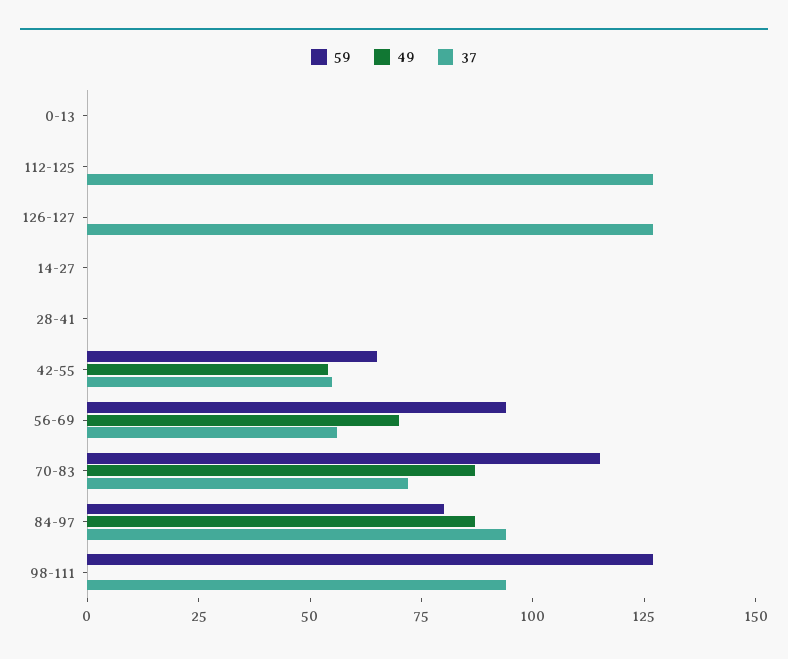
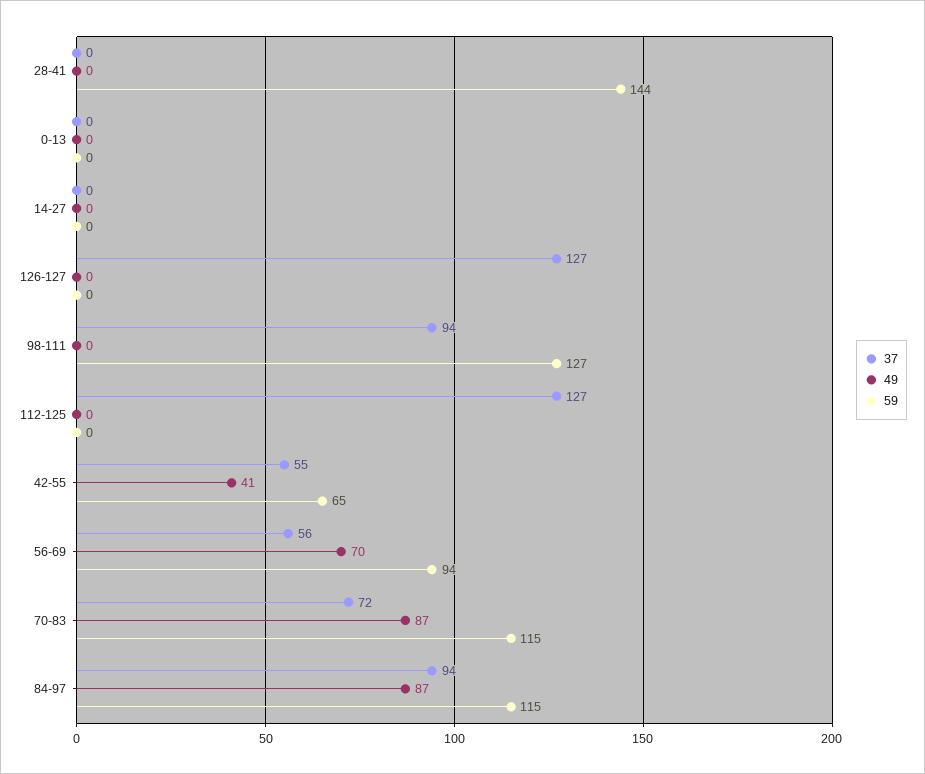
  {
    "59": {
      "0-13": 0,
      "112-125": 0,
      "126-127": 0,
      "14-27": 0,
-     "28-41": 0,
+     "28-41": 144,
      "42-55": 65,
      "56-69": 94,
      "70-83": 115,
-     "84-97": 80,
+     "84-97": 115,
      "98-111": 127
    },
    "49": {
      "0-13": 0,
      "112-125": 0,
      "126-127": 0,
      "14-27": 0,
      "28-41": 0,
-     "42-55": 55,
+     "42-55": 41,
      "56-69": 70,
      "70-83": 87,
      "84-97": 87,
      "98-111": 0
    },
    "37": {
      "0-13": 0,
      "112-125": 127,
      "126-127": 127,
      "14-27": 0,
      "28-41": 0,
      "42-55": 55,
      "56-69": 56,
      "70-83": 72,
      "84-97": 94,
      "98-111": 94
    }
  }

